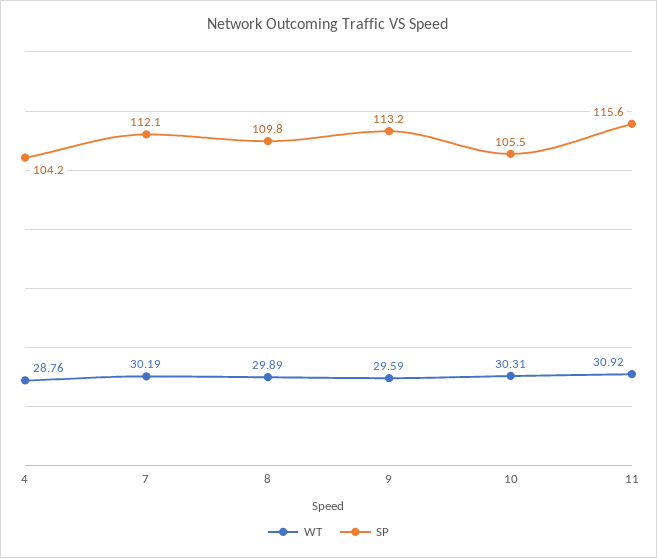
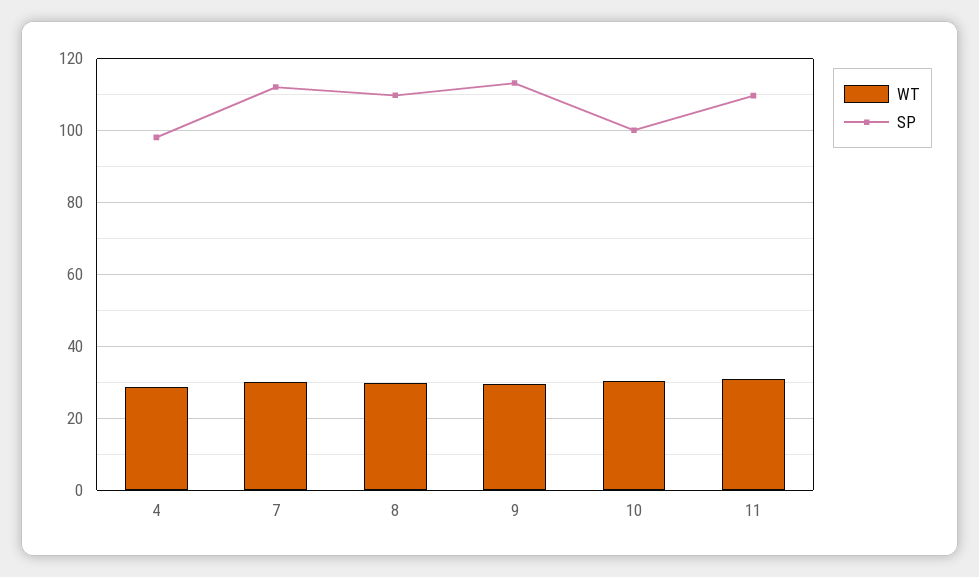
  {
    "WT": {
      "4": 28.76,
      "7": 30.19,
      "8": 29.89,
      "9": 29.59,
      "10": 30.31,
      "11": 30.92
    },
    "SP": {
-     "4": 104.2,
+     "4": 98,
      "7": 112.1,
      "8": 109.8,
      "9": 113.2,
-     "10": 105.5,
+     "10": 100,
-     "11": 115.6
+     "11": 110
    }
  }

